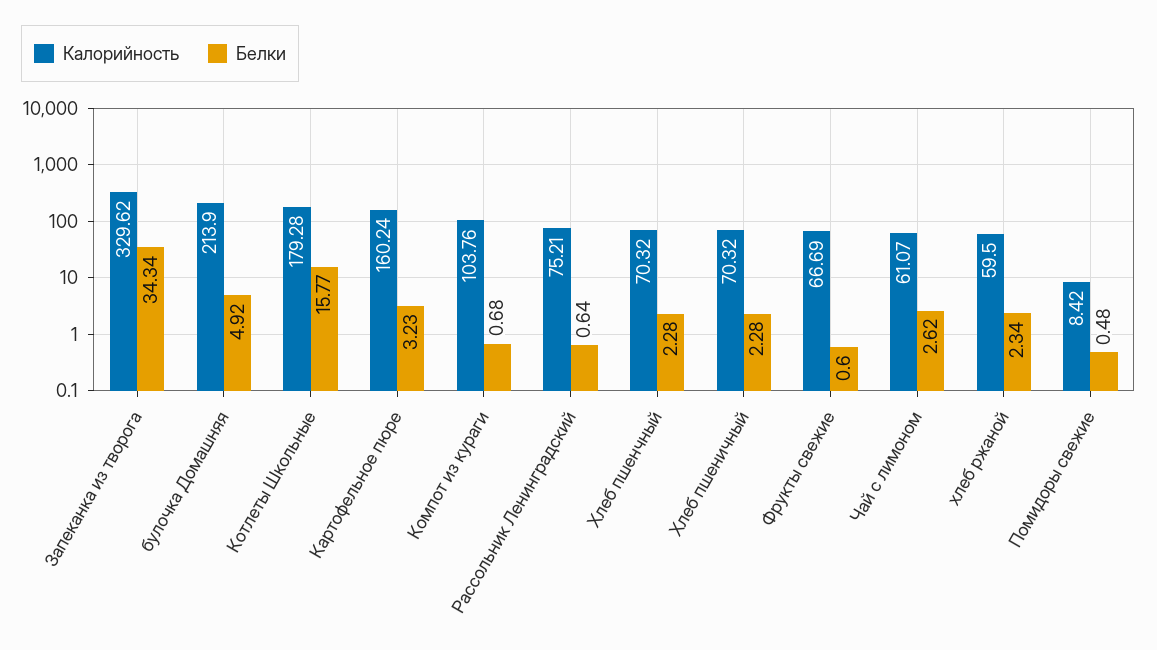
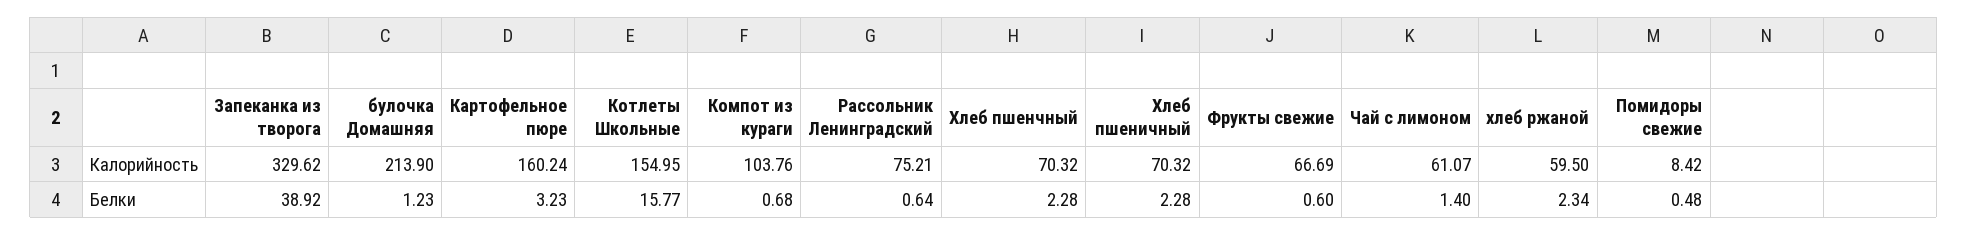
  {
    "Калорийность": {
      "Запеканка из творога": 329.62,
      "булочка Домашняя": 213.9,
-     "Котлеты Школьные": 179.28,
+     "Котлеты Школьные": 154.95,
      "Картофельное пюре": 160.24,
      "Компот из кураги": 103.76,
      "Рассольник Ленинградский": 75.21,
      "Хлеб пшенчный": 70.32,
      "Хлеб пшеничный": 70.32,
      "Фрукты свежие": 66.69,
      "Чай с лимоном": 61.07,
      "хлеб ржаной": 59.5,
      "Помидоры свежие": 8.42
    },
    "Белки": {
-     "Запеканка из творога": 34.34,
+     "Запеканка из творога": 38.92,
-     "булочка Домашняя": 4.92,
+     "булочка Домашняя": 1.23,
      "Котлеты Школьные": 15.77,
      "Картофельное пюре": 3.23,
      "Компот из кураги": 0.68,
      "Рассольник Ленинградский": 0.64,
      "Хлеб пшенчный": 2.28,
      "Хлеб пшеничный": 2.28,
      "Фрукты свежие": 0.6,
-     "Чай с лимоном": 2.62,
+     "Чай с лимоном": 1.4,
      "хлеб ржаной": 2.34,
      "Помидоры свежие": 0.48
    }
  }

